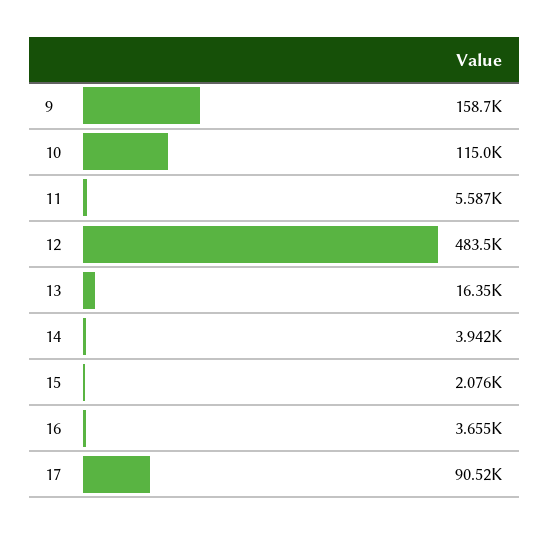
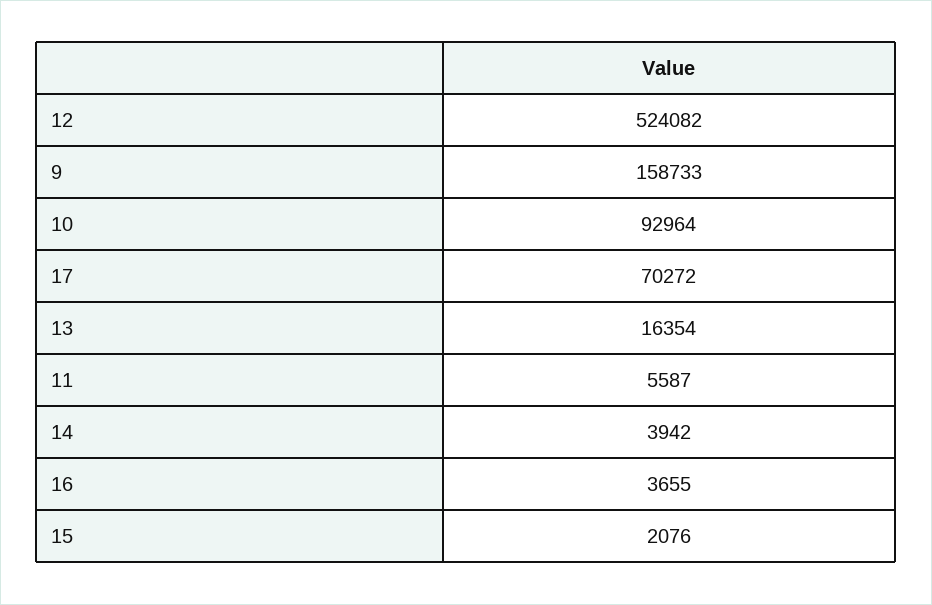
  {
    "9": 158733,
-   "10": 115000,
+   "10": 92964,
    "11": 5587,
-   "12": 483500,
+   "12": 524082,
    "13": 16354,
    "14": 3942,
    "15": 2076,
    "16": 3655,
-   "17": 90520
+   "17": 70272
  }

